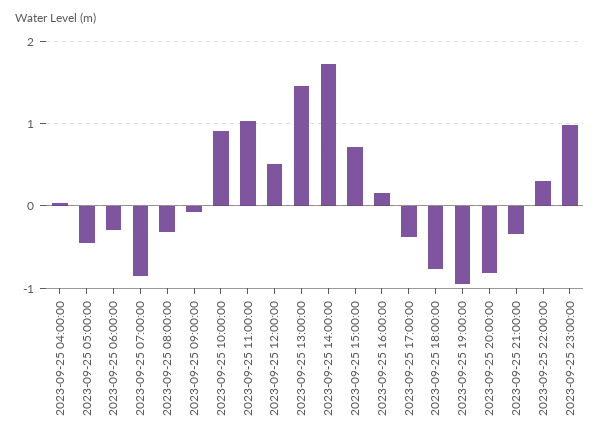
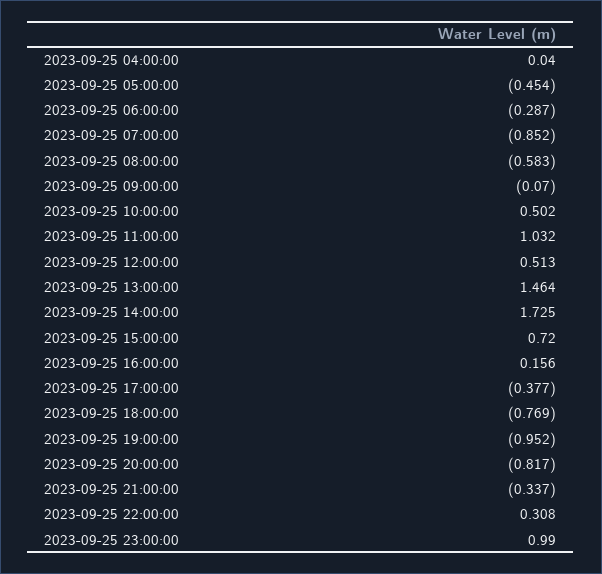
  {
    "2023-09-25 04:00:00": 0.04,
    "2023-09-25 05:00:00": -0.454,
    "2023-09-25 06:00:00": -0.287,
    "2023-09-25 07:00:00": -0.852,
-   "2023-09-25 08:00:00": -0.3,
+   "2023-09-25 08:00:00": -0.583,
    "2023-09-25 09:00:00": -0.07,
-   "2023-09-25 10:00:00": 0.9,
+   "2023-09-25 10:00:00": 0.502,
    "2023-09-25 11:00:00": 1.032,
    "2023-09-25 12:00:00": 0.513,
    "2023-09-25 13:00:00": 1.464,
    "2023-09-25 14:00:00": 1.725,
    "2023-09-25 15:00:00": 0.72,
    "2023-09-25 16:00:00": 0.156,
    "2023-09-25 17:00:00": -0.377,
    "2023-09-25 18:00:00": -0.769,
    "2023-09-25 19:00:00": -0.952,
    "2023-09-25 20:00:00": -0.817,
    "2023-09-25 21:00:00": -0.337,
    "2023-09-25 22:00:00": 0.308,
    "2023-09-25 23:00:00": 0.99
  }

